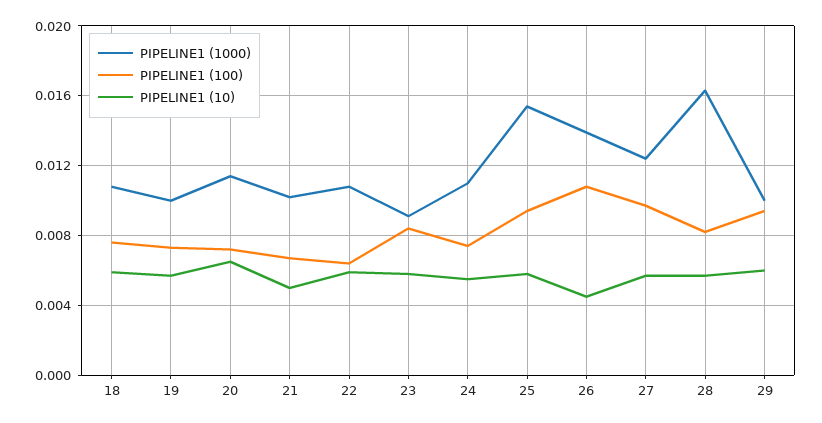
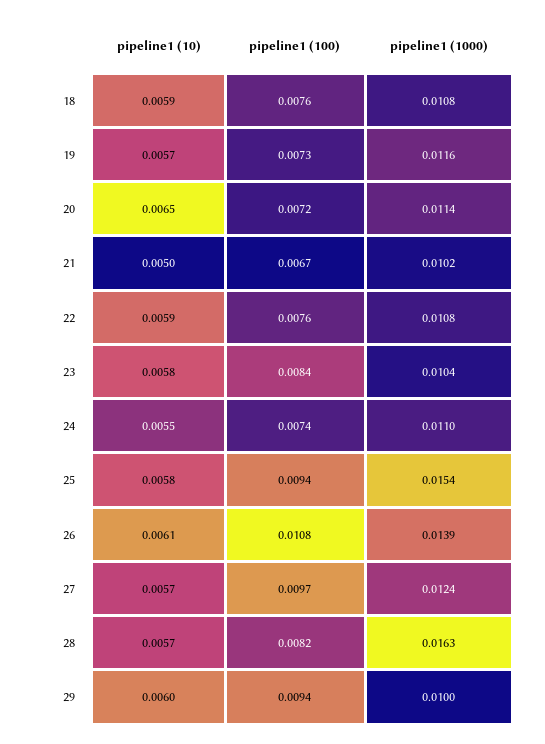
  {
    "PIPELINE1 (1000)": {
      "18": 0.0108,
-     "19": 0.01,
+     "19": 0.0116,
      "20": 0.0114,
      "21": 0.0102,
      "22": 0.0108,
-     "23": 0.009,
+     "23": 0.0104,
      "24": 0.011,
      "25": 0.0154,
      "26": 0.0139,
      "27": 0.0124,
      "28": 0.0163,
      "29": 0.01
    },
    "PIPELINE1 (100)": {
      "18": 0.0076,
      "19": 0.0073,
      "20": 0.0072,
      "21": 0.0067,
-     "22": 0.0065,
+     "22": 0.0076,
      "23": 0.0084,
      "24": 0.0074,
      "25": 0.0094,
      "26": 0.0108,
      "27": 0.0097,
      "28": 0.0082,
      "29": 0.0094
    },
    "PIPELINE1 (10)": {
      "18": 0.0059,
      "19": 0.0057,
      "20": 0.0065,
      "21": 0.005,
      "22": 0.0059,
      "23": 0.0058,
      "24": 0.0055,
      "25": 0.0058,
-     "26": 0.0045,
+     "26": 0.0061,
      "27": 0.0057,
      "28": 0.0057,
      "29": 0.006
    }
  }

